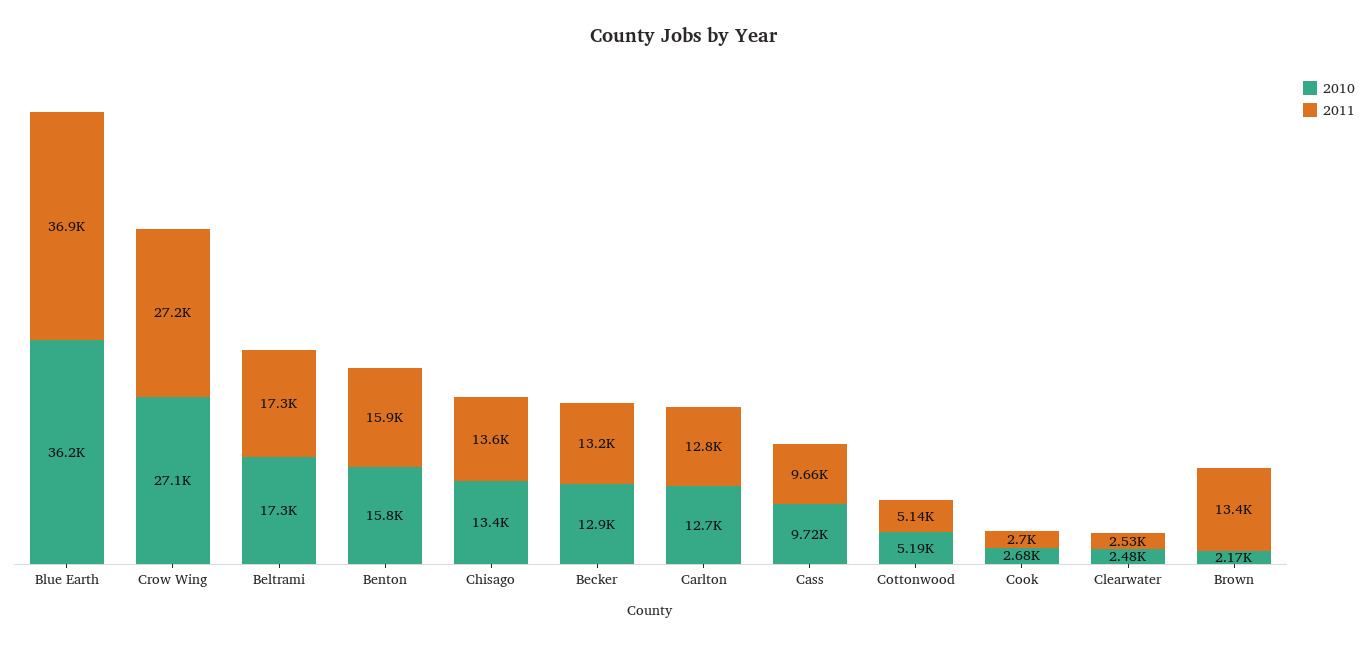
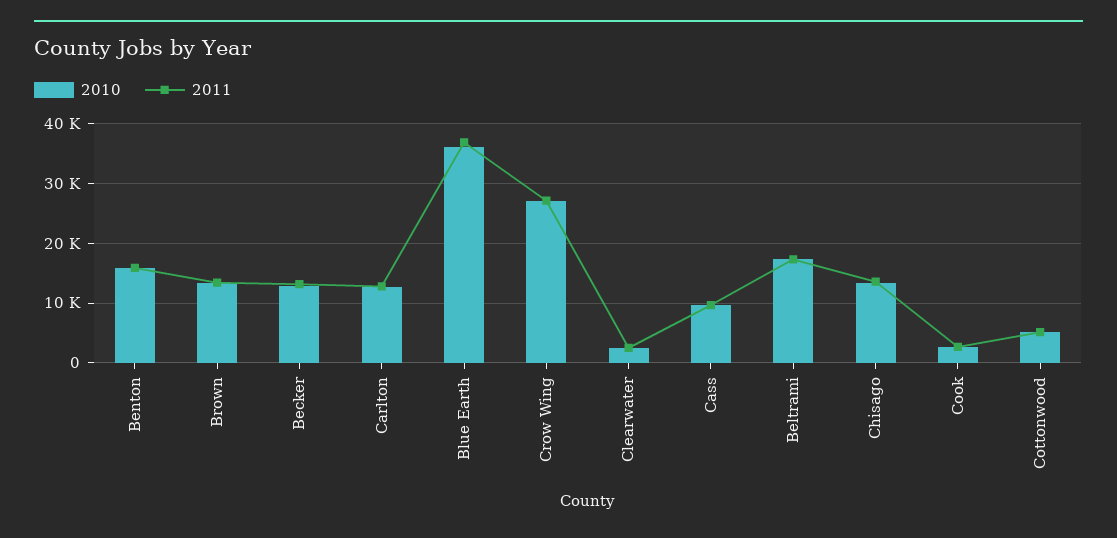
  {
    "2010": {
      "Blue Earth": 36200,
      "Crow Wing": 27100,
      "Beltrami": 17300,
      "Benton": 15800,
      "Chisago": 13400,
      "Becker": 12900,
      "Carlton": 12700,
      "Cass": 9720,
      "Cottonwood": 5190,
      "Cook": 2680,
      "Clearwater": 2480,
-     "Brown": 2170
+     "Brown": 14000
    },
    "2011": {
      "Blue Earth": 36900,
      "Crow Wing": 27200,
      "Beltrami": 17300,
      "Benton": 15900,
      "Chisago": 13600,
      "Becker": 13200,
      "Carlton": 12800,
      "Cass": 9660,
      "Cottonwood": 5140,
      "Cook": 2700,
      "Clearwater": 2530,
      "Brown": 13400
    }
  }

